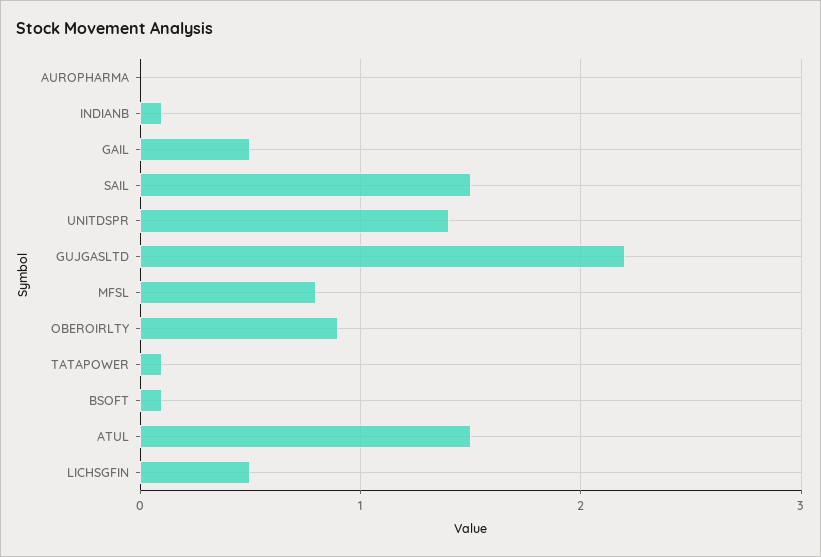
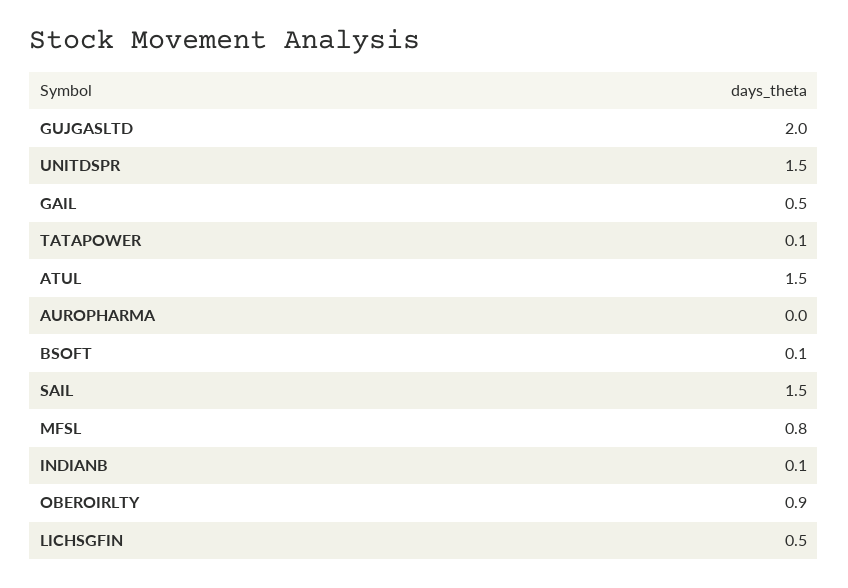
  {
    "AUROPHARMA": 0,
    "INDIANB": 0.1,
    "GAIL": 0.5,
    "SAIL": 1.5,
-   "UNITDSPR": 1.4,
+   "UNITDSPR": 1.5,
-   "GUJGASLTD": 2.2,
+   "GUJGASLTD": 2,
    "MFSL": 0.8,
    "OBEROIRLTY": 0.9,
    "TATAPOWER": 0.1,
    "BSOFT": 0.1,
    "ATUL": 1.5,
    "LICHSGFIN": 0.5
  }

